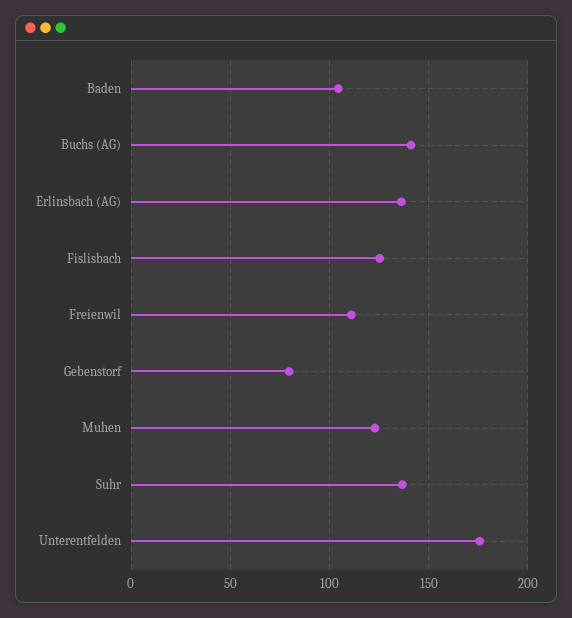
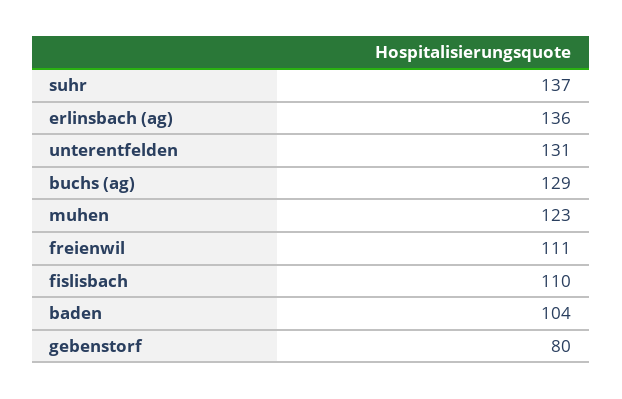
  {
    "Baden": 104,
-   "Buchs (AG)": 140,
+   "Buchs (AG)": 129,
    "Erlinsbach (AG)": 136,
-   "Fislisbach": 125,
+   "Fislisbach": 110,
    "Freienwil": 111,
    "Gebenstorf": 80,
    "Muhen": 123,
    "Suhr": 137,
-   "Unterentfelden": 175
+   "Unterentfelden": 131
  }

